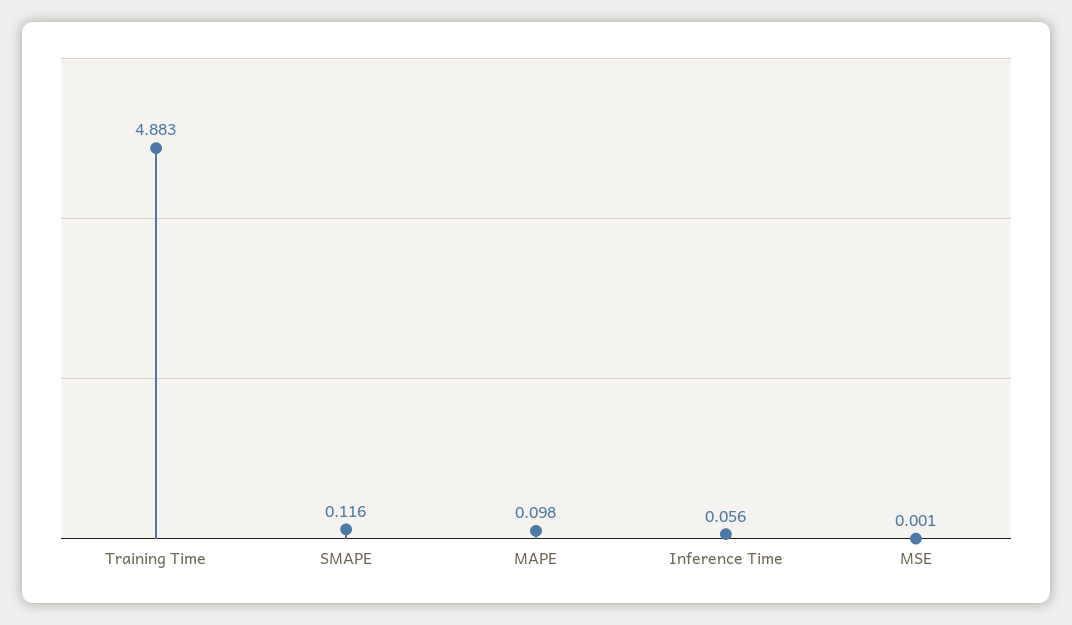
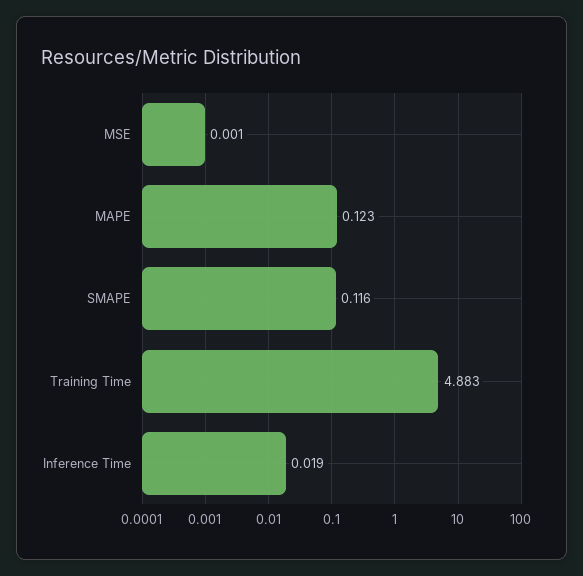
  {
    "Training Time": 4.883,
    "SMAPE": 0.116,
-   "MAPE": 0.098,
+   "MAPE": 0.123,
-   "Inference Time": 0.056,
+   "Inference Time": 0.019,
    "MSE": 0.001
  }

